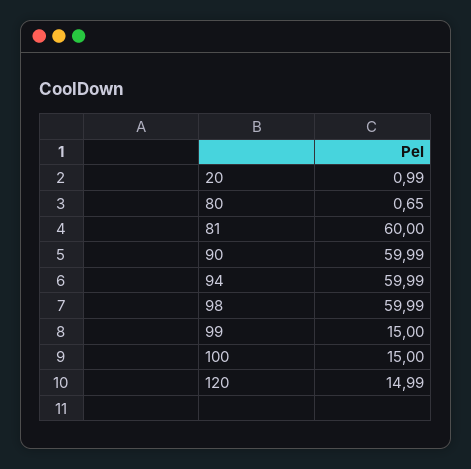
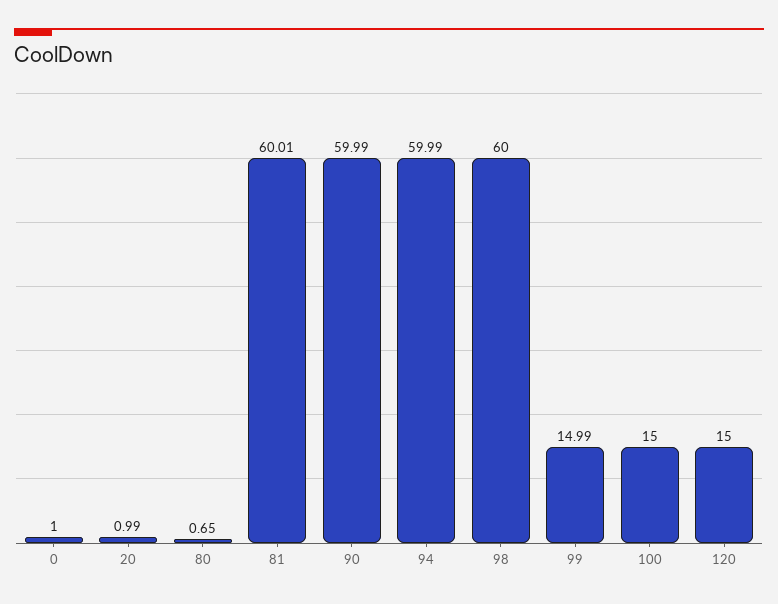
  {
    "20": 0.99,
    "80": 0.65,
-   "81": 60,
+   "81": 60.01,
    "90": 59.99,
    "94": 59.99,
-   "98": 59.99,
+   "98": 60,
-   "99": 15,
+   "99": 14.99,
    "100": 15,
-   "120": 14.99
+   "120": 15,
+   "0": 1
  }

